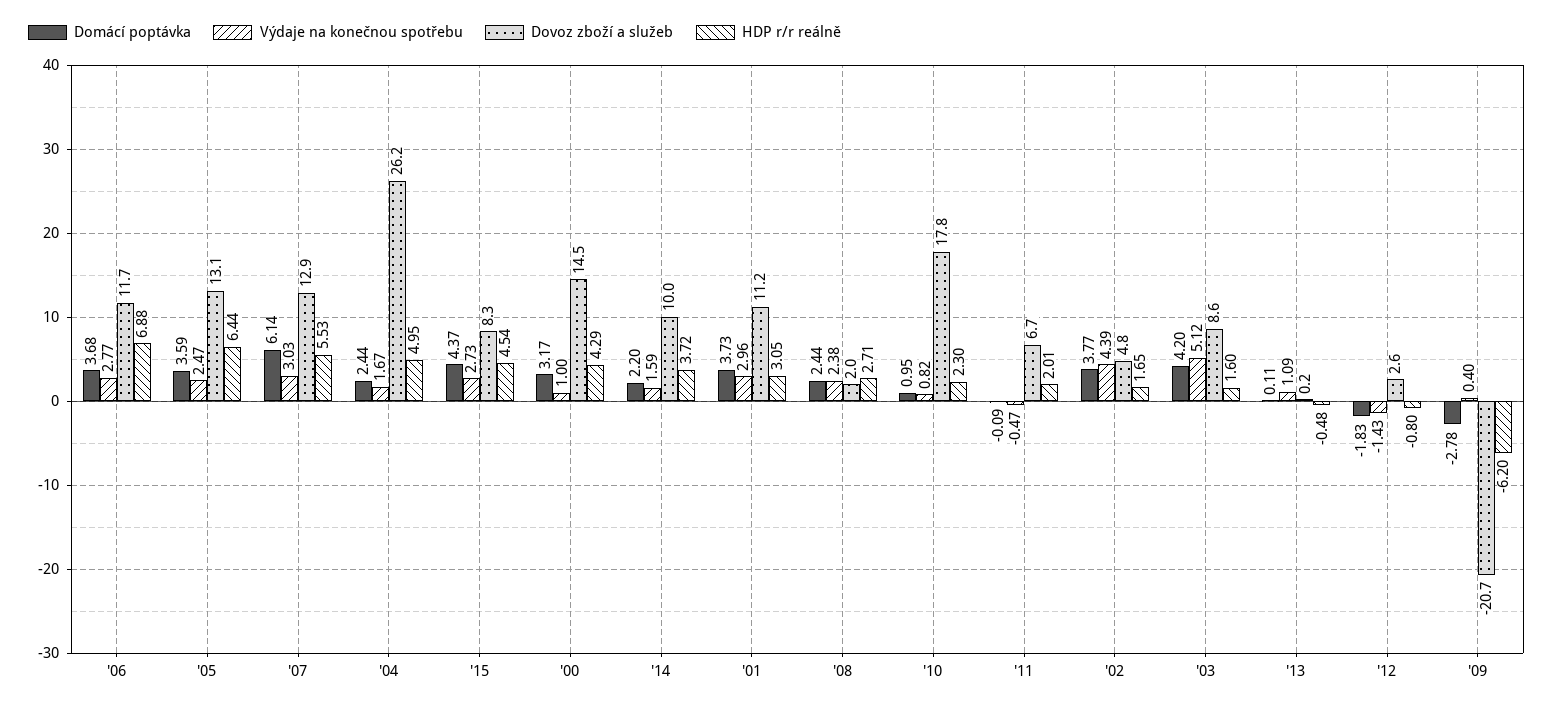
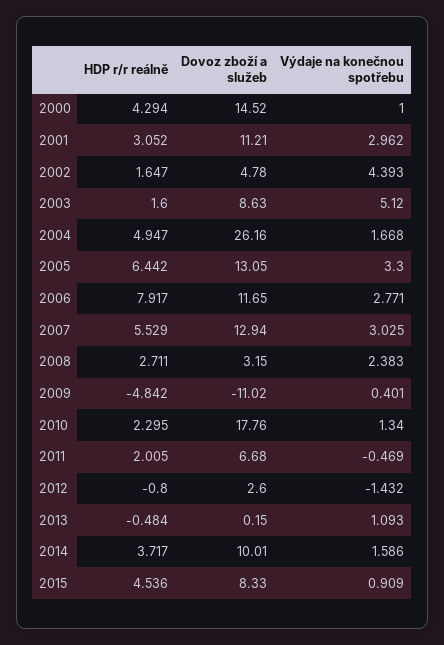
  {
-   "Domácí poptávka": {
-     "'06": 3.68,
-     "'05": 3.59,
-     "'07": 6.14,
-     "'04": 2.44,
-     "'15": 4.37,
-     "'00": 3.17,
-     "'14": 2.2,
-     "'01": 3.73,
-     "'08": 2.44,
-     "'10": 0.95,
-     "'11": -0.09,
-     "'02": 3.77,
-     "'03": 4.2,
-     "'13": 0.11,
-     "'12": -1.83,
-     "'09": -2.78
-   },
    "Výdaje na konečnou spotřebu": {
      "'06": 2.771,
-     "'05": 2.47,
+     "'05": 3.3,
      "'07": 3.025,
      "'04": 1.668,
-     "'15": 2.73,
+     "'15": 0.909,
      "'00": 1,
      "'14": 1.586,
      "'01": 2.962,
      "'08": 2.383,
-     "'10": 0.82,
+     "'10": 1.34,
      "'11": -0.469,
      "'02": 4.393,
      "'03": 5.12,
      "'13": 1.093,
      "'12": -1.432,
      "'09": 0.401
    },
    "Dovoz zboží a služeb": {
      "'06": 11.65,
      "'05": 13.05,
      "'07": 12.94,
      "'04": 26.16,
      "'15": 8.33,
      "'00": 14.52,
      "'14": 10.01,
      "'01": 11.21,
-     "'08": 2,
+     "'08": 3.15,
      "'10": 17.76,
      "'11": 6.68,
      "'02": 4.78,
      "'03": 8.63,
      "'13": 0.15,
      "'12": 2.6,
-     "'09": -20.7
+     "'09": -11.02
    },
    "HDP r/r reálně": {
-     "'06": 6.88,
+     "'06": 7.917,
      "'05": 6.442,
      "'07": 5.529,
      "'04": 4.947,
      "'15": 4.536,
      "'00": 4.294,
      "'14": 3.717,
      "'01": 3.052,
      "'08": 2.711,
      "'10": 2.295,
      "'11": 2.005,
      "'02": 1.647,
      "'03": 1.6,
      "'13": -0.484,
      "'12": -0.8,
-     "'09": -6.2
+     "'09": -4.842
    }
  }

